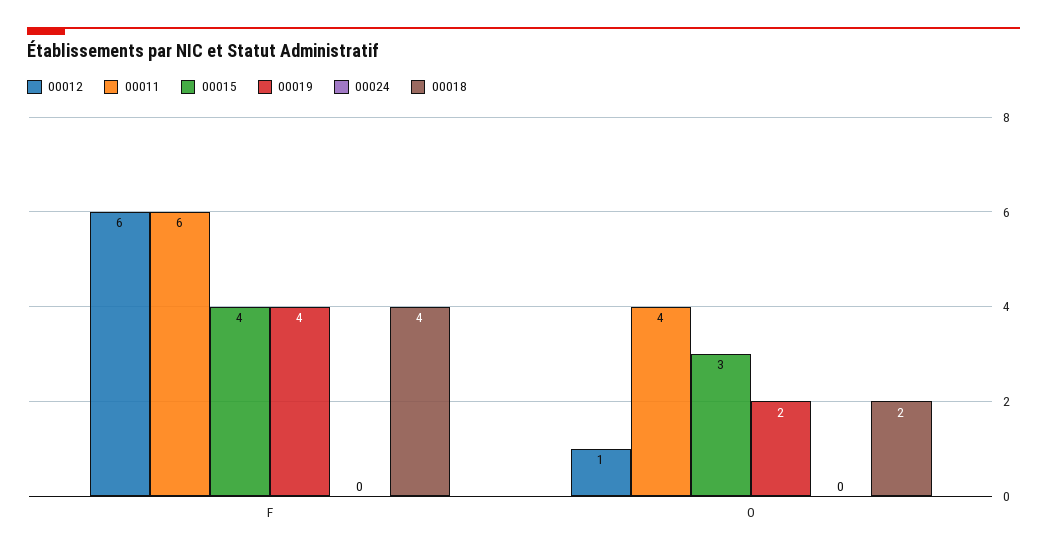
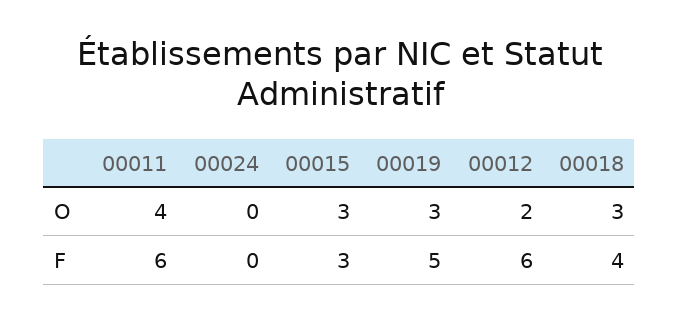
  {
    "00012": {
      "F": 6,
-     "O": 1
+     "O": 2
    },
    "00011": {
      "F": 6,
      "O": 4
    },
    "00015": {
-     "F": 4,
+     "F": 3,
      "O": 3
    },
    "00019": {
-     "F": 4,
+     "F": 5,
-     "O": 2
+     "O": 3
    },
    "00024": {
      "F": 0,
      "O": 0
    },
    "00018": {
      "F": 4,
-     "O": 2
+     "O": 3
    }
  }

